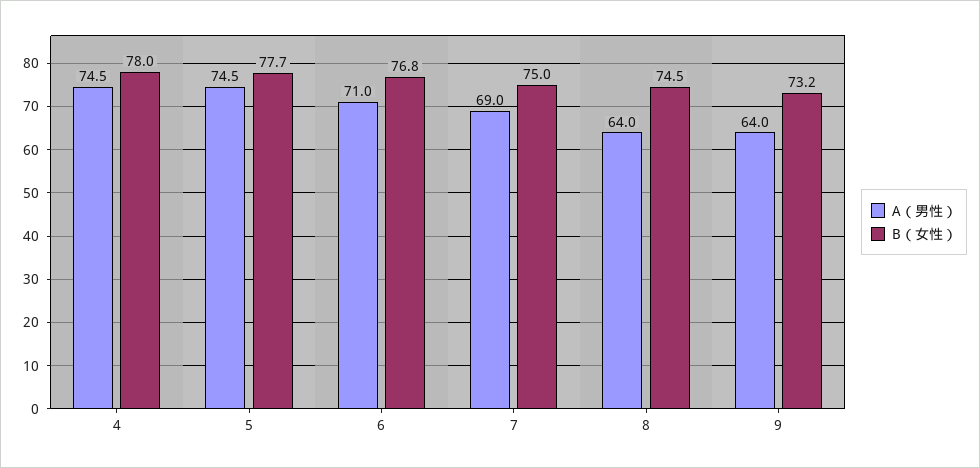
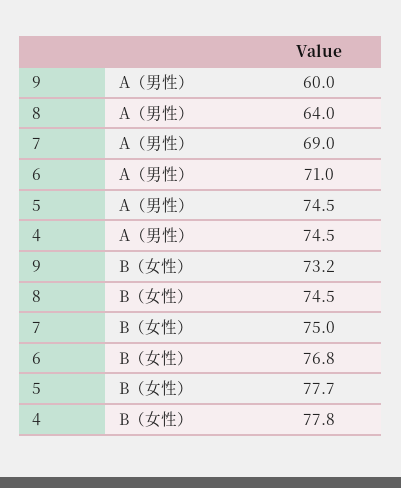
  {
    "A（男性）": {
      "4": 74.5,
      "5": 74.5,
      "6": 71,
      "7": 69,
      "8": 64,
-     "9": 64
+     "9": 60
    },
    "B（女性）": {
-     "4": 78,
+     "4": 77.8,
      "5": 77.7,
      "6": 76.8,
      "7": 75,
      "8": 74.5,
      "9": 73.2
    }
  }

